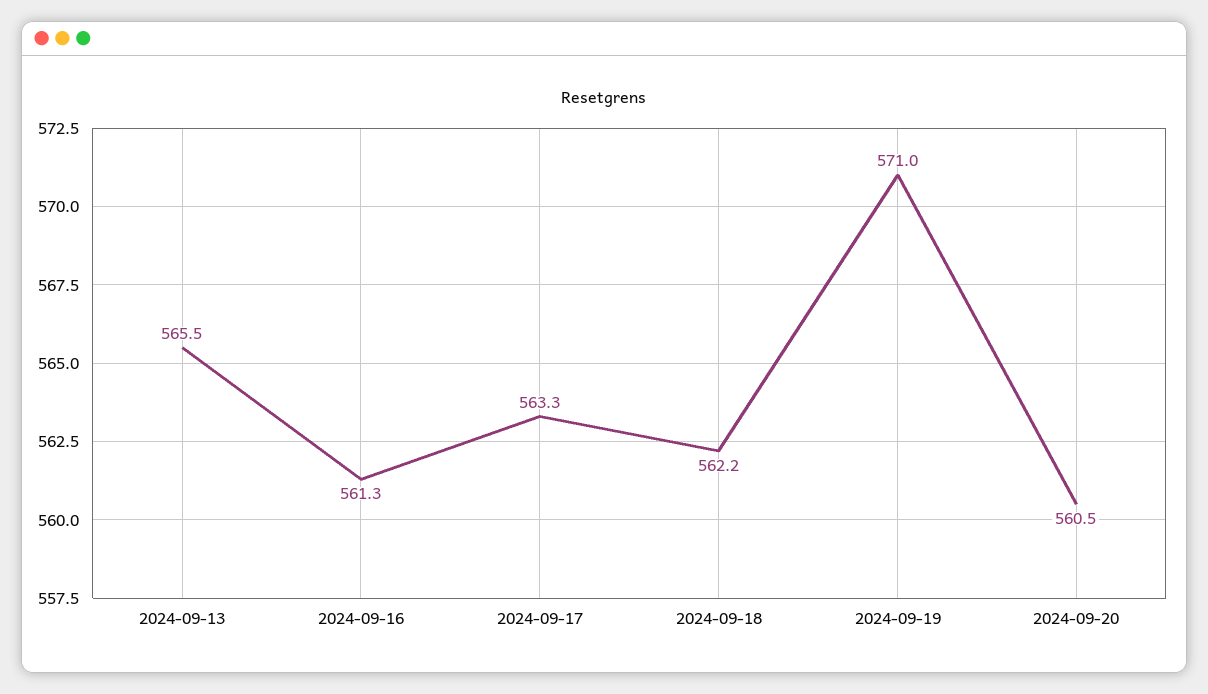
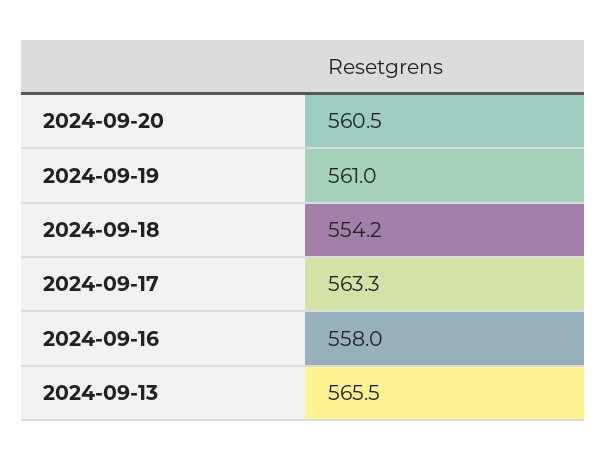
  {
    "2024-09-13": 565.5,
-   "2024-09-16": 561.3,
+   "2024-09-16": 558,
    "2024-09-17": 563.3,
-   "2024-09-18": 562.2,
+   "2024-09-18": 554.2,
-   "2024-09-19": 571,
+   "2024-09-19": 561,
    "2024-09-20": 560.5
  }

